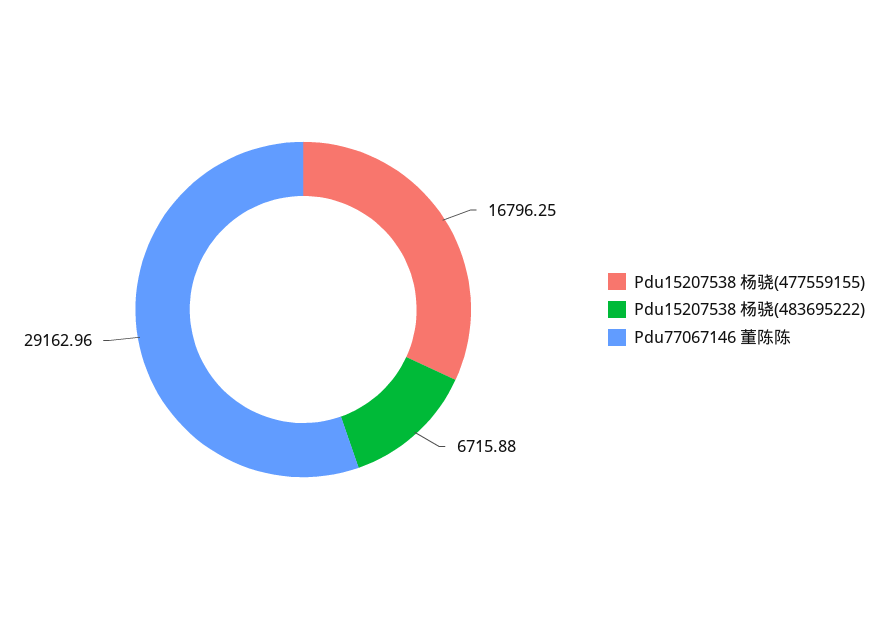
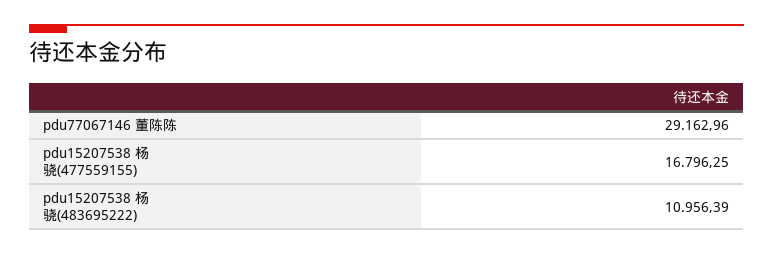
  {
    "Pdu15207538 杨骁(477559155)": 16796.25,
-   "Pdu15207538 杨骁(483695222)": 6715.88,
+   "Pdu15207538 杨骁(483695222)": 10956.39,
    "Pdu77067146 董陈陈": 29162.96
  }

